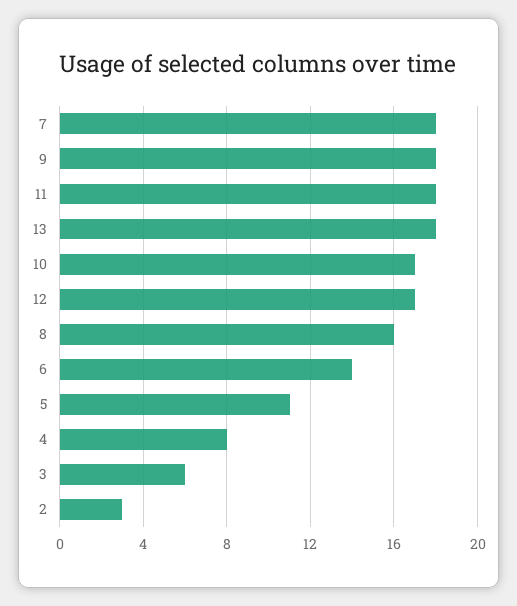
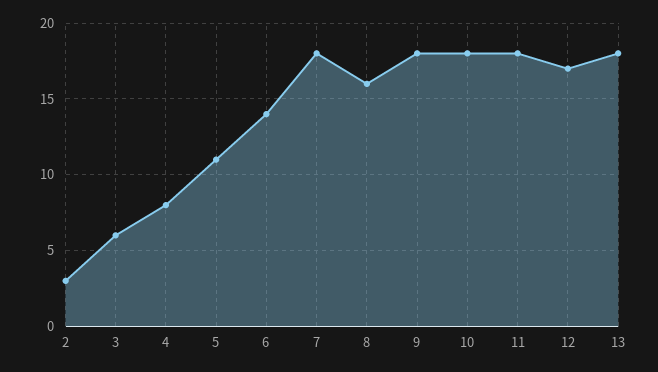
  {
    "7": 18,
    "9": 18,
    "11": 18,
    "13": 18,
-   "10": 17,
+   "10": 18,
    "12": 17,
    "8": 16,
    "6": 14,
    "5": 11,
    "4": 8,
    "3": 6,
    "2": 3
  }

